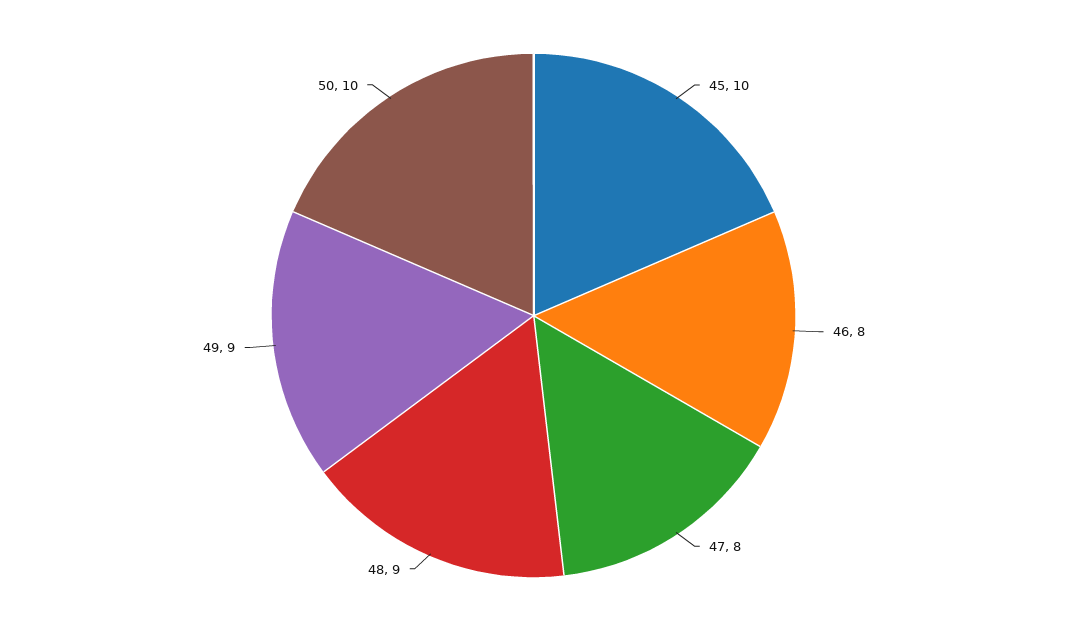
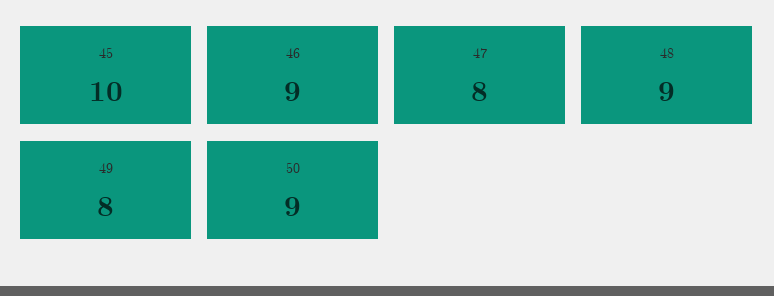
  {
    "45": 10,
-   "46": 8,
+   "46": 9,
    "47": 8,
    "48": 9,
-   "49": 9,
+   "49": 8,
-   "50": 10
+   "50": 9
  }

